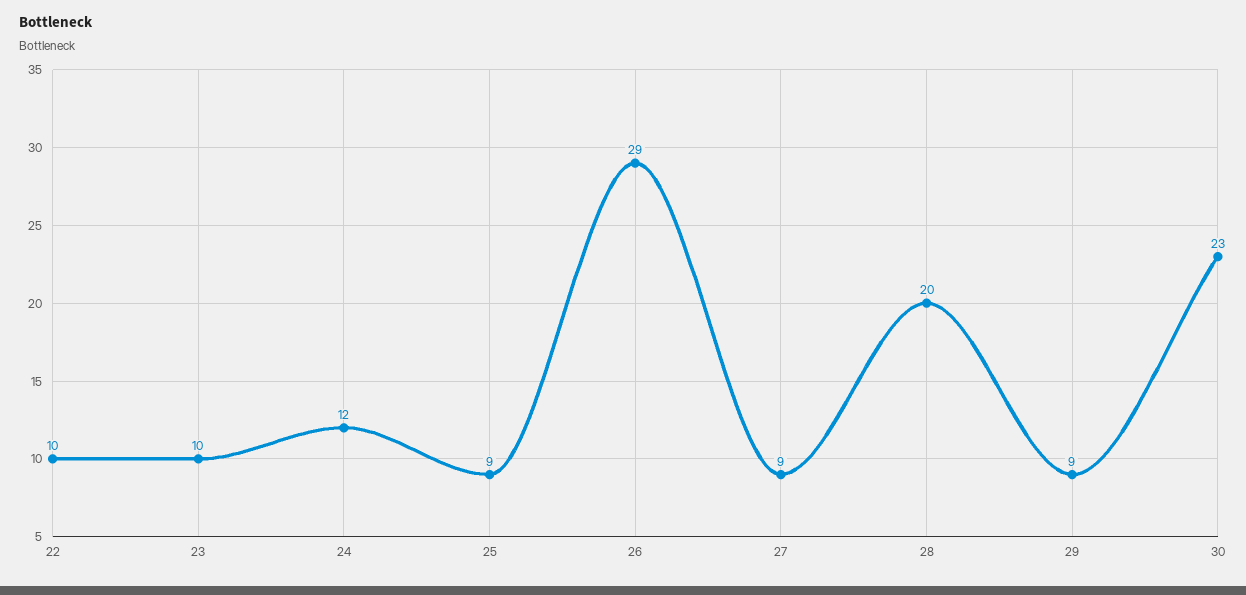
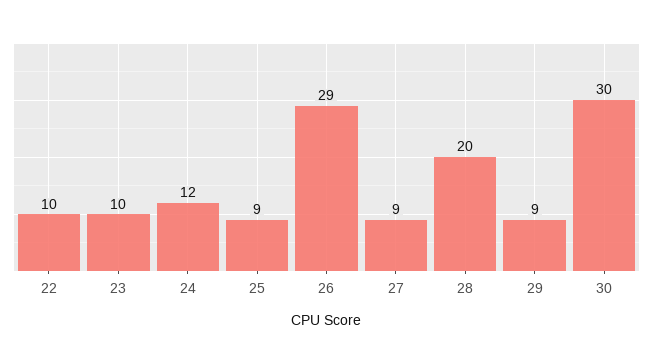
  {
    "22": 10,
    "23": 10,
    "24": 12,
    "25": 9,
    "26": 29,
    "27": 9,
    "28": 20,
    "29": 9,
-   "30": 23
+   "30": 30
  }

